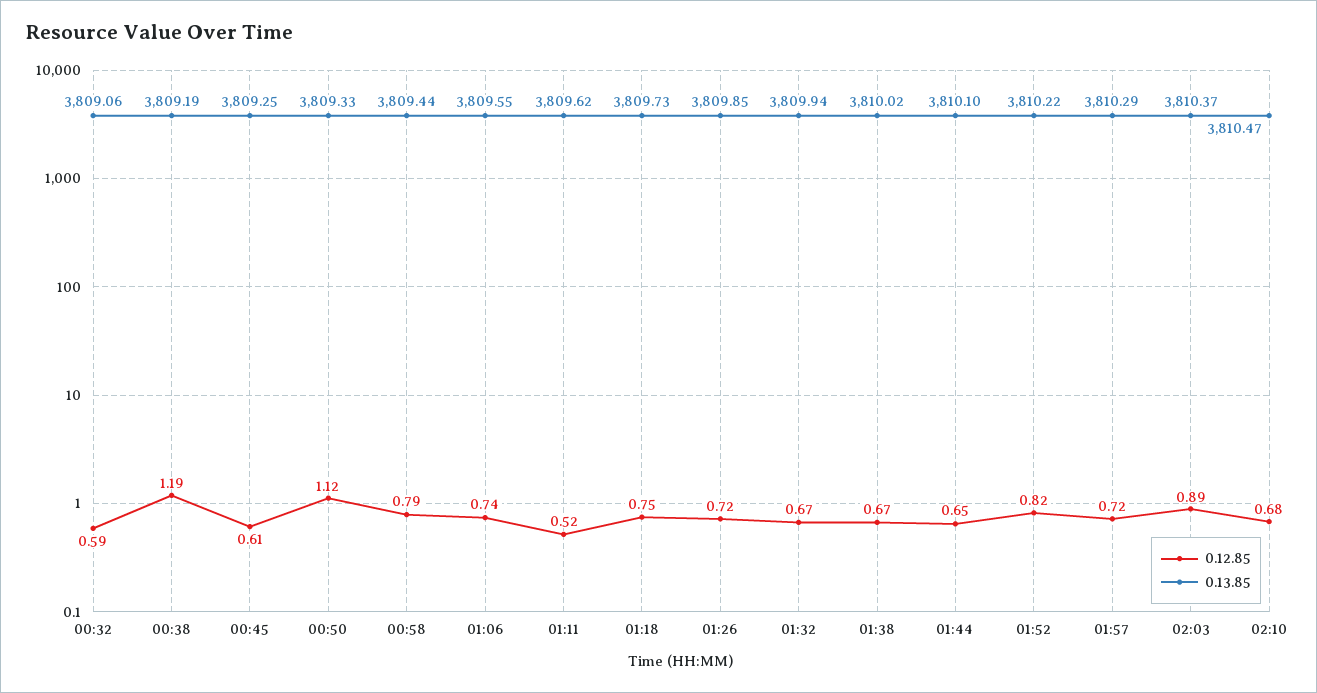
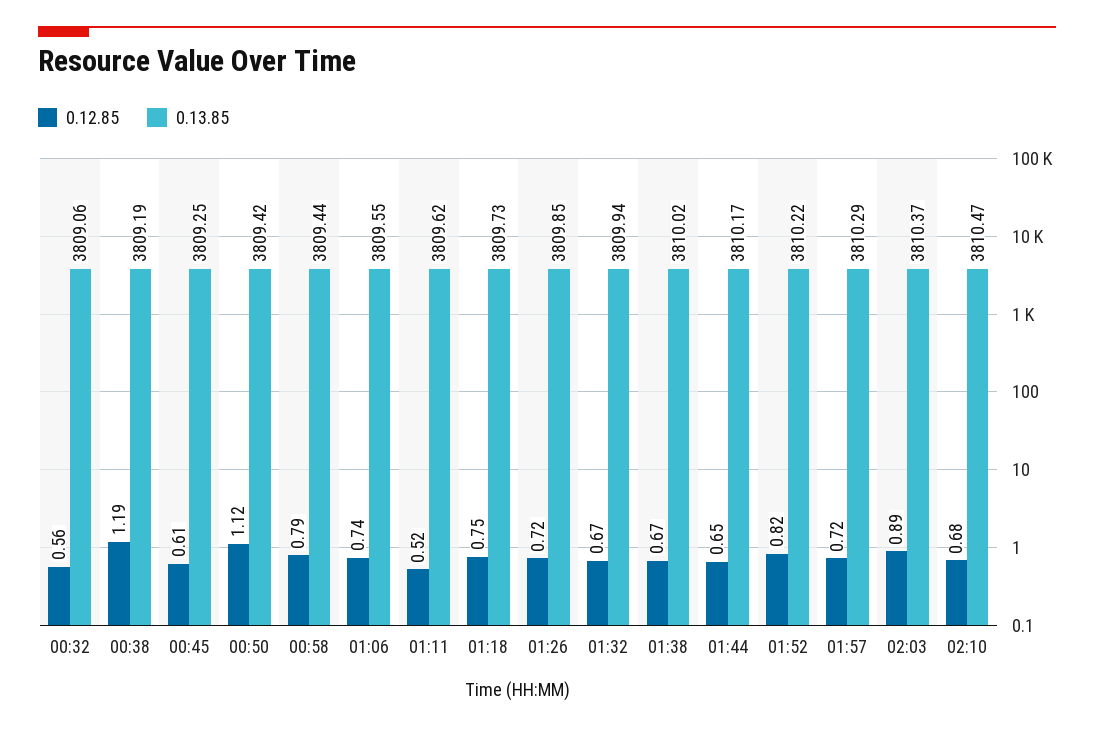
  {
    "0.12.85": {
-     "00:32": 0.59,
+     "00:32": 0.56,
      "00:38": 1.19,
      "00:45": 0.61,
      "00:50": 1.12,
      "00:58": 0.79,
      "01:06": 0.74,
      "01:11": 0.52,
      "01:18": 0.75,
      "01:26": 0.72,
      "01:32": 0.67,
      "01:38": 0.67,
      "01:44": 0.65,
      "01:52": 0.82,
      "01:57": 0.72,
      "02:03": 0.89,
      "02:10": 0.68
    },
    "0.13.85": {
      "00:32": 3809.06,
      "00:38": 3809.19,
      "00:45": 3809.25,
-     "00:50": 3809.33,
+     "00:50": 3809.42,
      "00:58": 3809.44,
      "01:06": 3809.55,
      "01:11": 3809.62,
      "01:18": 3809.73,
      "01:26": 3809.85,
      "01:32": 3809.94,
      "01:38": 3810.02,
-     "01:44": 3810.1,
+     "01:44": 3810.17,
      "01:52": 3810.22,
      "01:57": 3810.29,
      "02:03": 3810.37,
      "02:10": 3810.47
    }
  }

